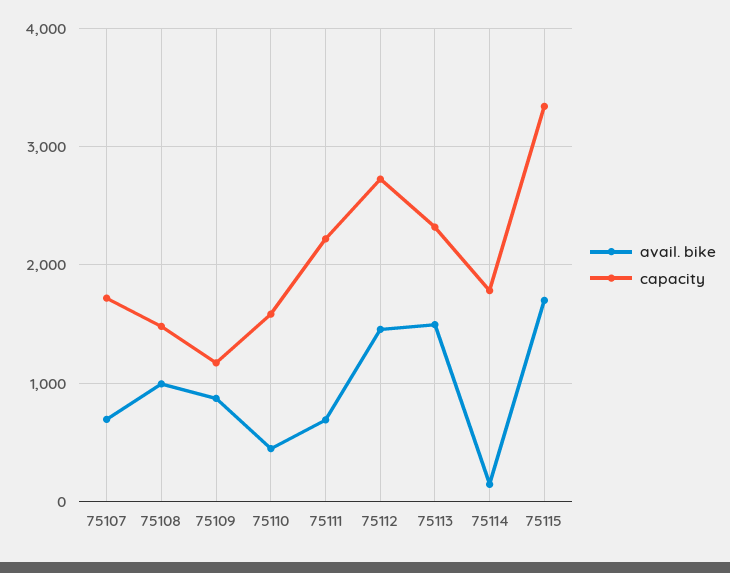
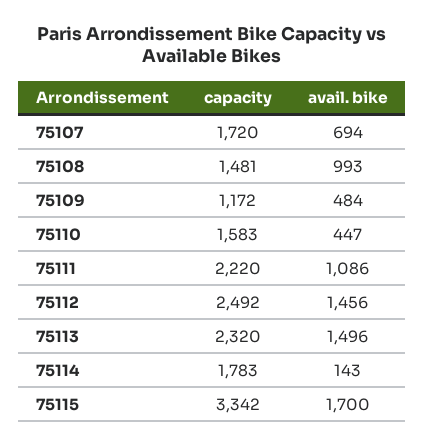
  {
    "avail. bike": {
      "75107": 694,
      "75108": 993,
-     "75109": 900,
+     "75109": 484,
      "75110": 447,
-     "75111": 700,
+     "75111": 1086,
      "75112": 1456,
      "75113": 1496,
      "75114": 143,
      "75115": 1700
    },
    "capacity": {
      "75107": 1720,
      "75108": 1481,
      "75109": 1172,
      "75110": 1583,
      "75111": 2220,
-     "75112": 2700,
+     "75112": 2492,
      "75113": 2320,
      "75114": 1783,
      "75115": 3342
    }
  }

